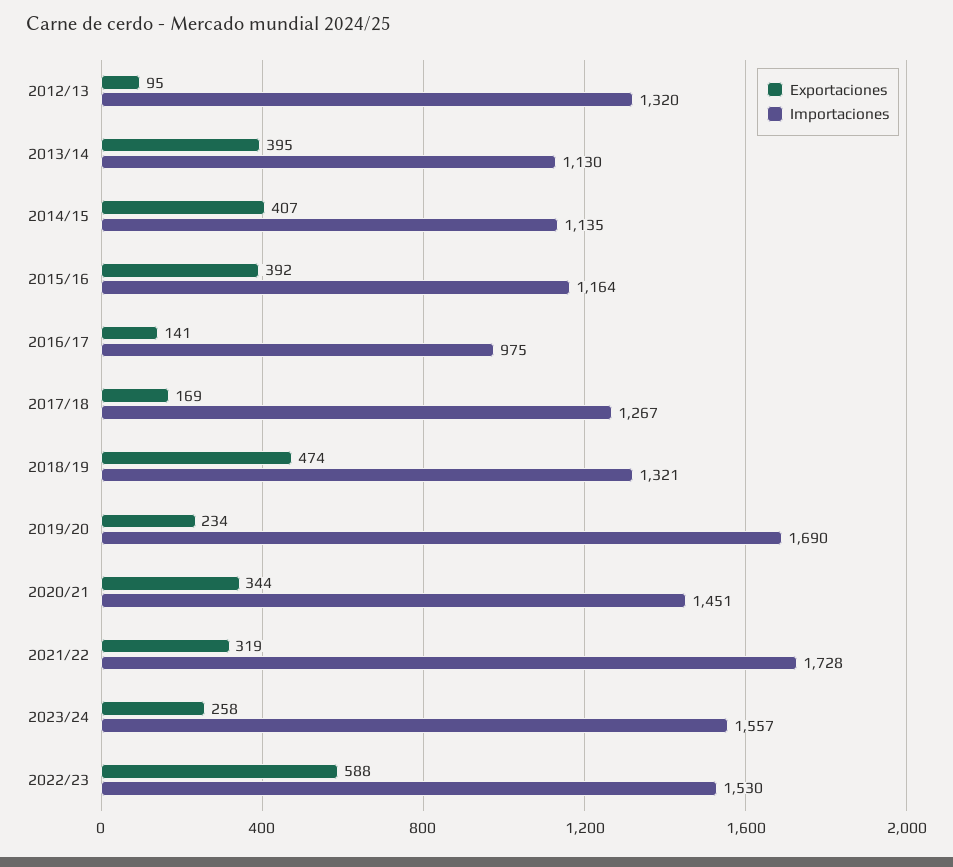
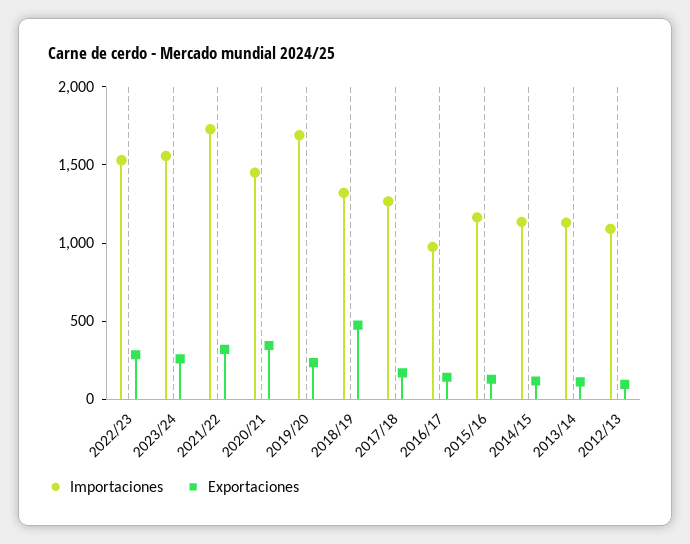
  {
    "Exportaciones": {
      "2012/13": 95,
-     "2013/14": 395,
+     "2013/14": 100,
-     "2014/15": 407,
+     "2014/15": 100,
-     "2015/16": 392,
+     "2015/16": 100,
      "2016/17": 141,
      "2017/18": 169,
      "2018/19": 474,
      "2019/20": 234,
      "2020/21": 344,
      "2021/22": 319,
      "2023/24": 258,
-     "2022/23": 588
+     "2022/23": 300
    },
    "Importaciones": {
-     "2012/13": 1320,
+     "2012/13": 1100,
      "2013/14": 1130,
      "2014/15": 1135,
      "2015/16": 1164,
      "2016/17": 975,
      "2017/18": 1267,
      "2018/19": 1321,
      "2019/20": 1690,
      "2020/21": 1451,
      "2021/22": 1728,
      "2023/24": 1557,
      "2022/23": 1530
    }
  }

